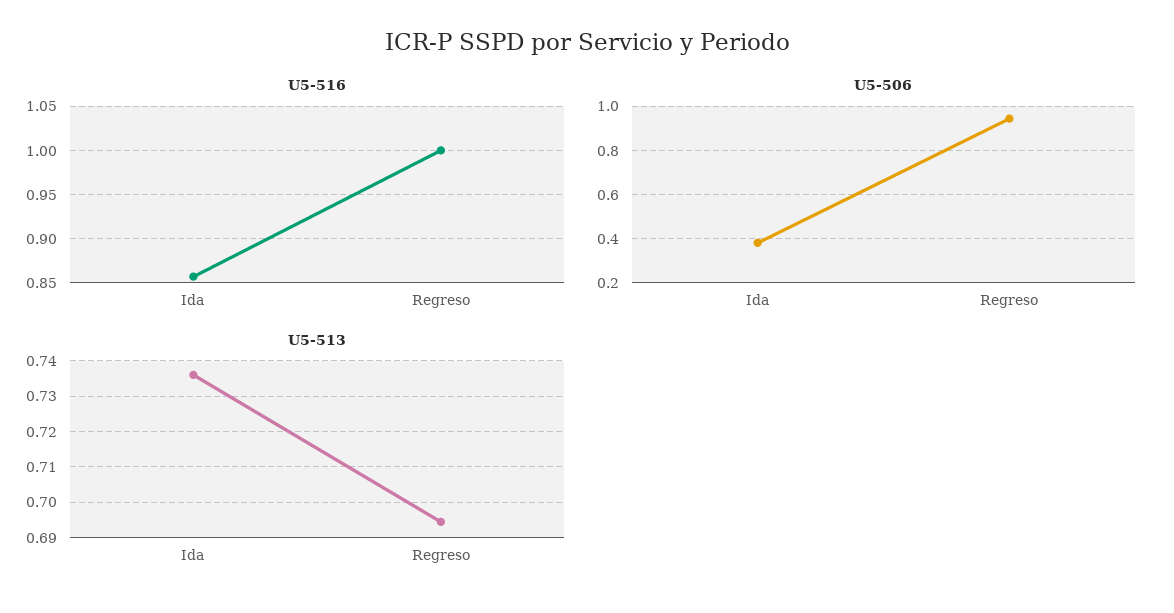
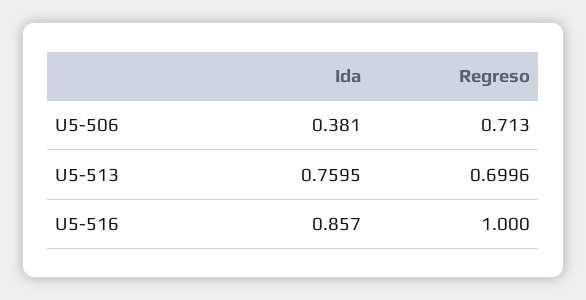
  {
    "U5-516": {
      "Ida": 0.857,
      "Regreso": 1
    },
    "U5-506": {
      "Ida": 0.381,
-     "Regreso": 0.95
+     "Regreso": 0.713
    },
    "U5-513": {
-     "Ida": 0.736,
+     "Ida": 0.7595,
-     "Regreso": 0.694
+     "Regreso": 0.6996
    }
  }

